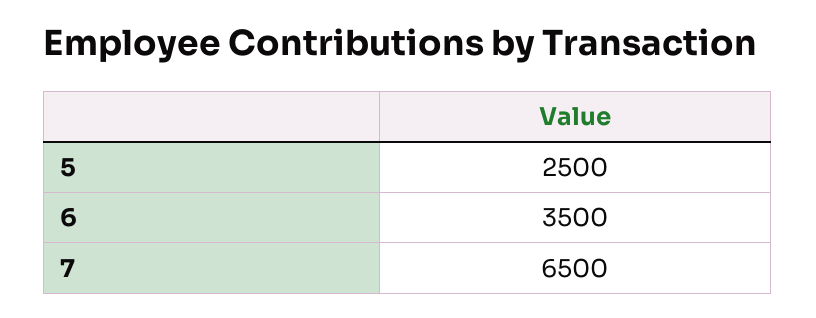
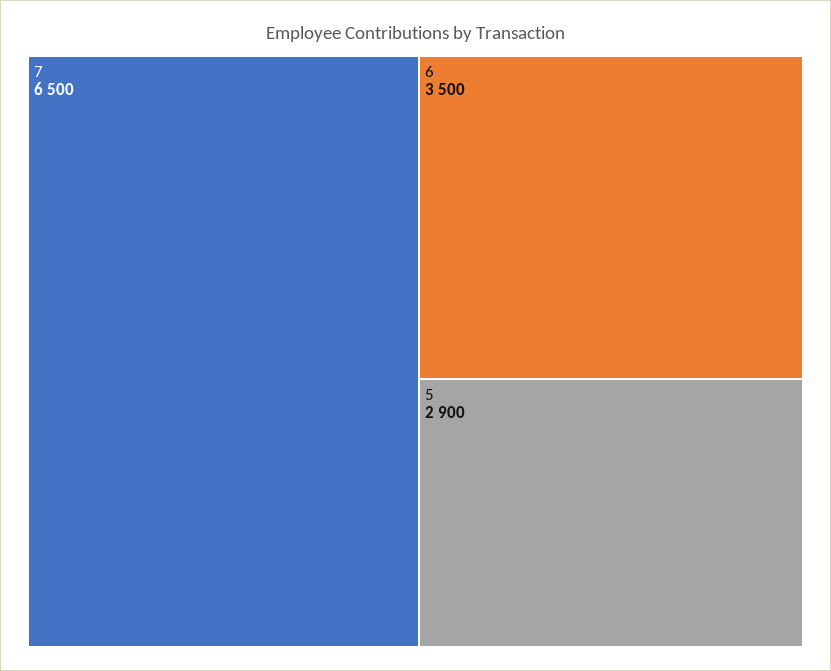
  {
-   "5": 2500,
+   "5": 2900,
    "6": 3500,
    "7": 6500
  }

